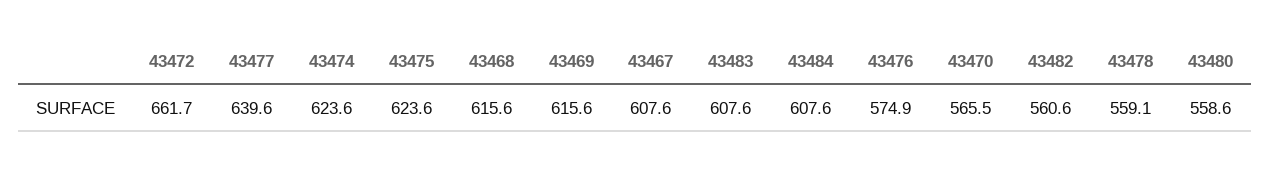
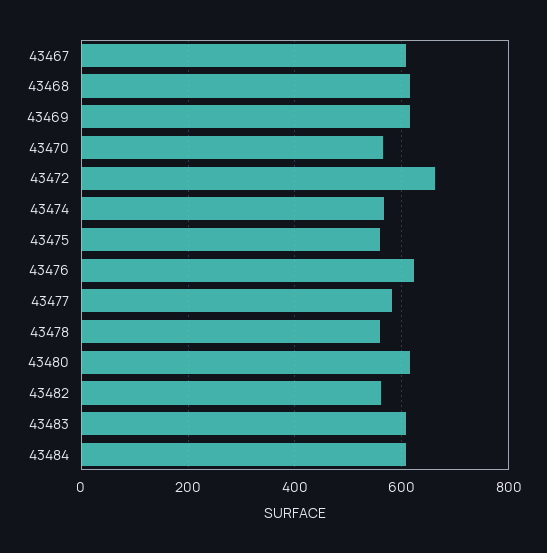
  {
    "43472": 661.7,
-   "43477": 639.6,
+   "43477": 580,
-   "43474": 623.6,
+   "43474": 560,
-   "43475": 623.6,
+   "43475": 560,
    "43468": 615.6,
    "43469": 615.6,
    "43467": 607.6,
    "43483": 607.6,
    "43484": 607.6,
-   "43476": 574.9,
+   "43476": 620,
    "43470": 565.5,
    "43482": 560.6,
    "43478": 559.1,
-   "43480": 558.6
+   "43480": 620
  }

